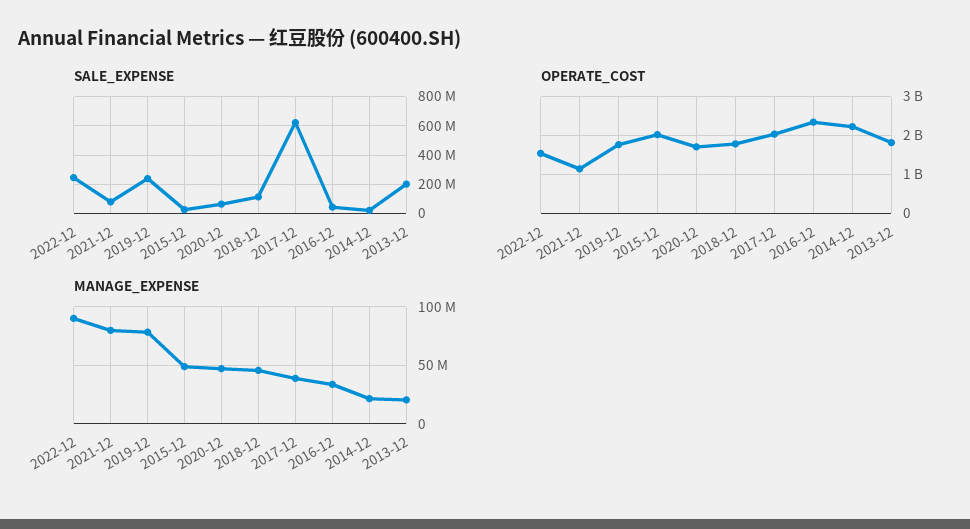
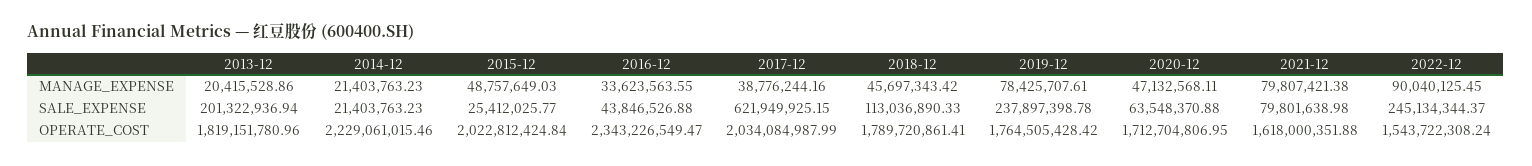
  {
    "SALE_EXPENSE": {
      "2022-12": 245134344.37,
      "2021-12": 79801638.98,
      "2019-12": 237897398.78,
      "2015-12": 25412025.77,
      "2020-12": 63548370.88,
      "2018-12": 113036890.33,
      "2017-12": 621949925.15,
      "2016-12": 43846526.88,
      "2014-12": 21403763.23,
      "2013-12": 201322936.94
    },
    "OPERATE_COST": {
      "2022-12": 1543722308.24,
-     "2021-12": 1200000000,
+     "2021-12": 1618000351.88,
      "2019-12": 1764505428.42,
      "2015-12": 2022812424.84,
      "2020-12": 1712704806.95,
      "2018-12": 1789720861.41,
      "2017-12": 2034084987.99,
      "2016-12": 2343226549.47,
      "2014-12": 2229061015.46,
      "2013-12": 1819151780.96
    },
    "MANAGE_EXPENSE": {
      "2022-12": 90040125.45,
      "2021-12": 79807421.38,
      "2019-12": 78425707.61,
      "2015-12": 48757649.03,
      "2020-12": 47132568.11,
      "2018-12": 45697343.42,
      "2017-12": 38776244.16,
      "2016-12": 33623563.55,
      "2014-12": 21403763.23,
      "2013-12": 20415528.86
    }
  }

